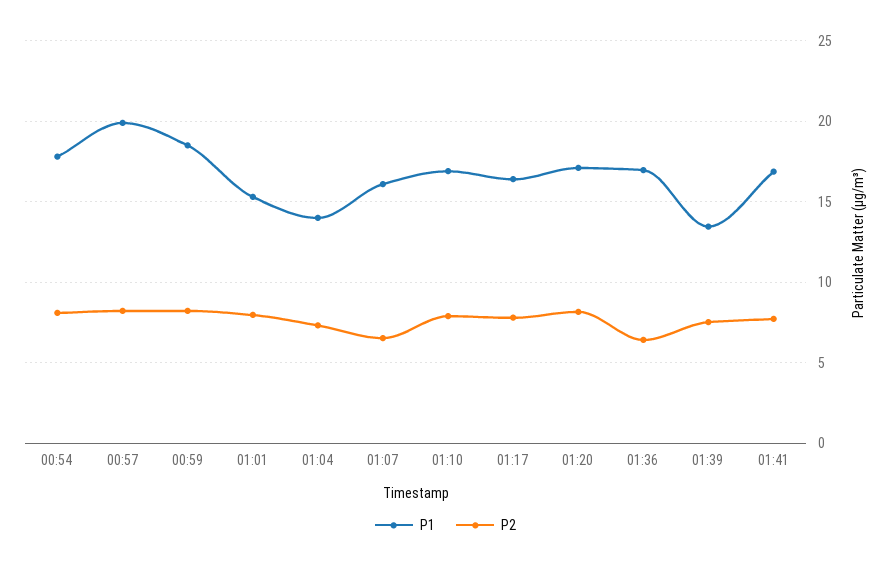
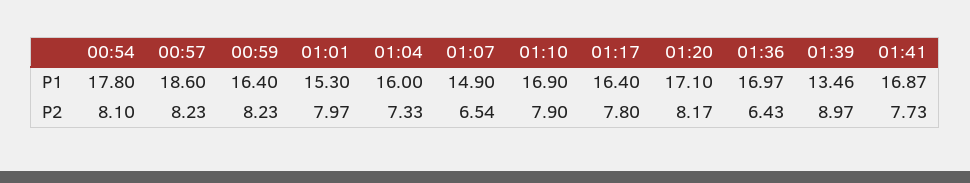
  {
    "P1": {
      "00:54": 17.8,
-     "00:57": 20,
+     "00:57": 18.6,
-     "00:59": 18.5,
+     "00:59": 16.4,
      "01:01": 15.3,
-     "01:04": 14,
+     "01:04": 16,
-     "01:07": 16,
+     "01:07": 14.9,
      "01:10": 16.9,
      "01:17": 16.4,
      "01:20": 17.1,
      "01:36": 16.97,
      "01:39": 13.46,
      "01:41": 16.87
    },
    "P2": {
      "00:54": 8.1,
      "00:57": 8.23,
      "00:59": 8.23,
      "01:01": 7.97,
      "01:04": 7.33,
      "01:07": 6.54,
      "01:10": 7.9,
      "01:17": 7.8,
      "01:20": 8.17,
      "01:36": 6.43,
-     "01:39": 7.5,
+     "01:39": 8.97,
      "01:41": 7.73
    }
  }

